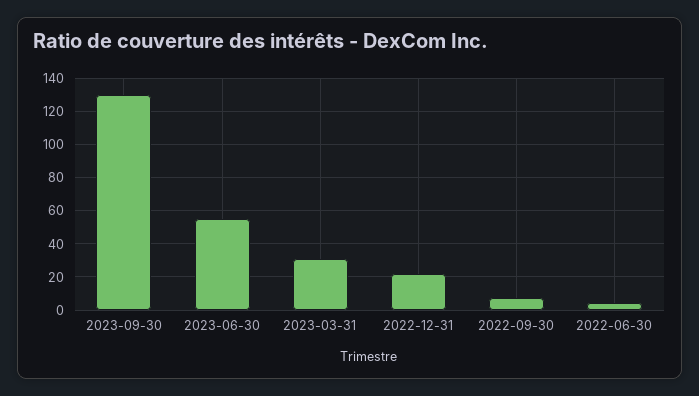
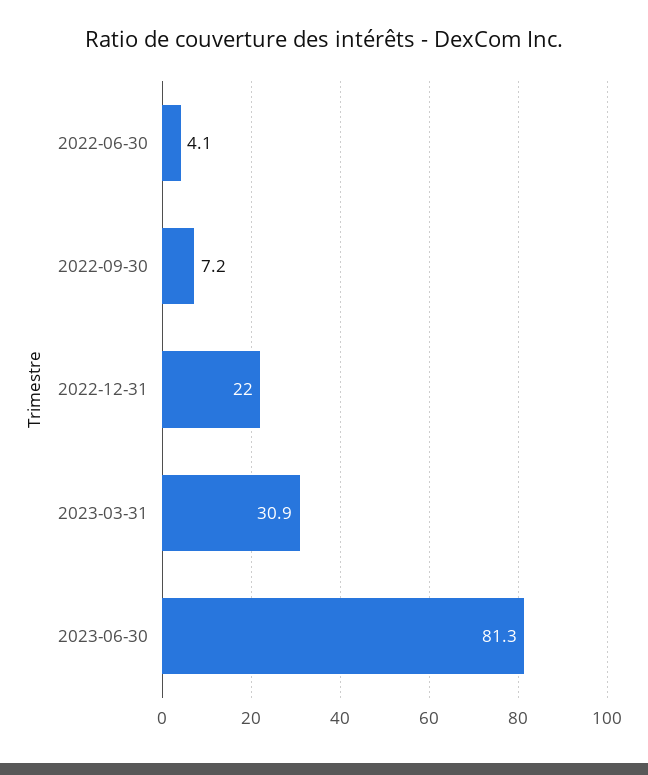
  {
-   "2023-09-30": 130,
-   "2023-06-30": 55,
+   "2023-06-30": 81.3,
    "2023-03-31": 30.9,
    "2022-12-31": 22,
    "2022-09-30": 7.2,
    "2022-06-30": 4.1
  }

